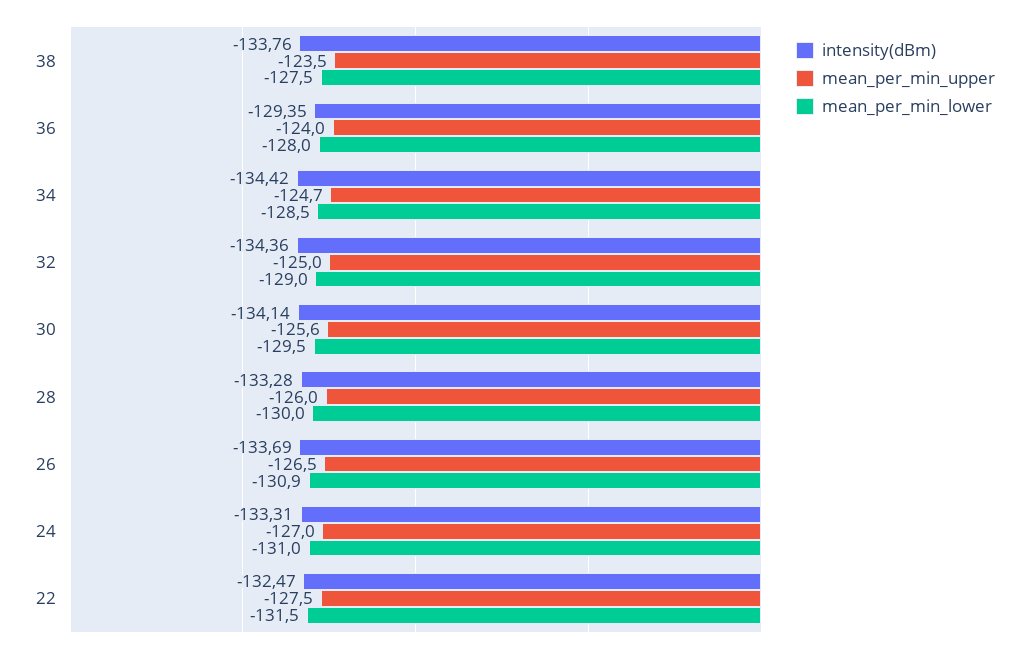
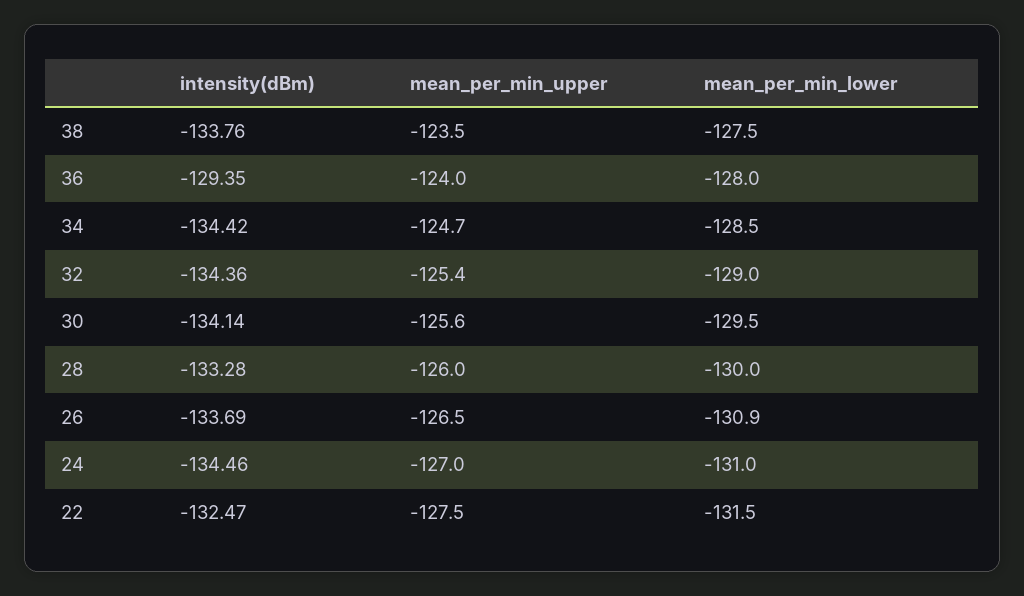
  {
    "intensity(dBm)": {
      "38": -133.76,
      "36": -129.35,
      "34": -134.42,
      "32": -134.36,
      "30": -134.14,
      "28": -133.28,
      "26": -133.69,
-     "24": -133.31,
+     "24": -134.46,
      "22": -132.47
    },
    "mean_per_min_upper": {
      "38": -123.5,
      "36": -124,
      "34": -124.7,
-     "32": -125,
+     "32": -125.4,
      "30": -125.6,
      "28": -126,
      "26": -126.5,
      "24": -127,
      "22": -127.5
    },
    "mean_per_min_lower": {
      "38": -127.5,
      "36": -128,
      "34": -128.5,
      "32": -129,
      "30": -129.5,
      "28": -130,
      "26": -130.9,
      "24": -131,
      "22": -131.5
    }
  }

